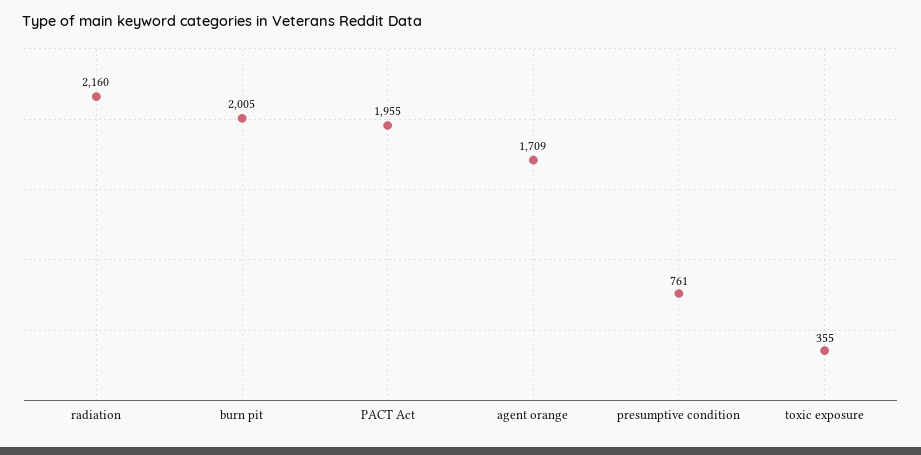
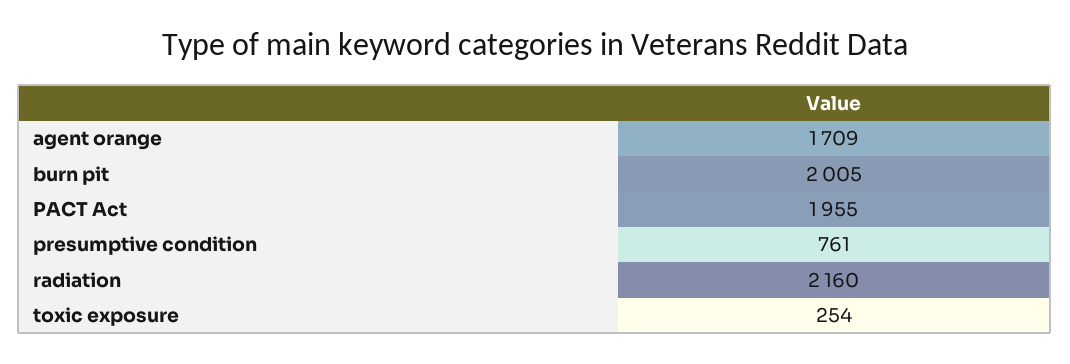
  {
    "radiation": 2160,
    "burn pit": 2005,
    "PACT Act": 1955,
    "agent orange": 1709,
    "presumptive condition": 761,
-   "toxic exposure": 355
+   "toxic exposure": 254
  }

